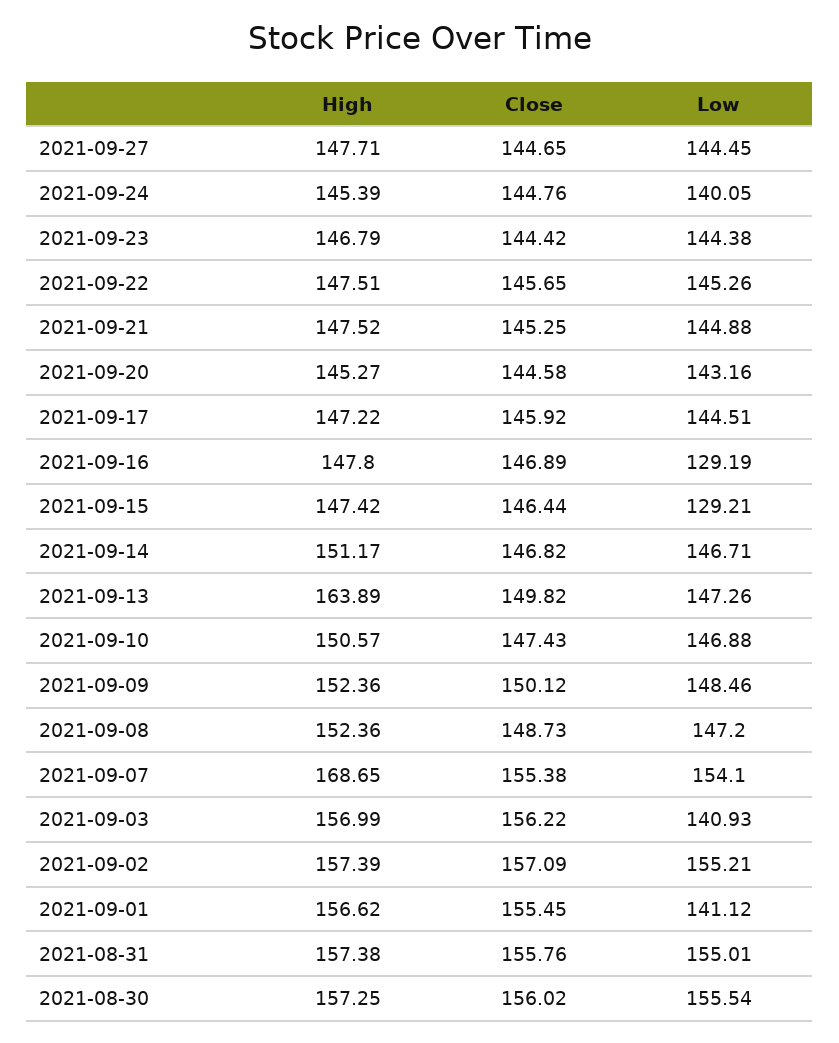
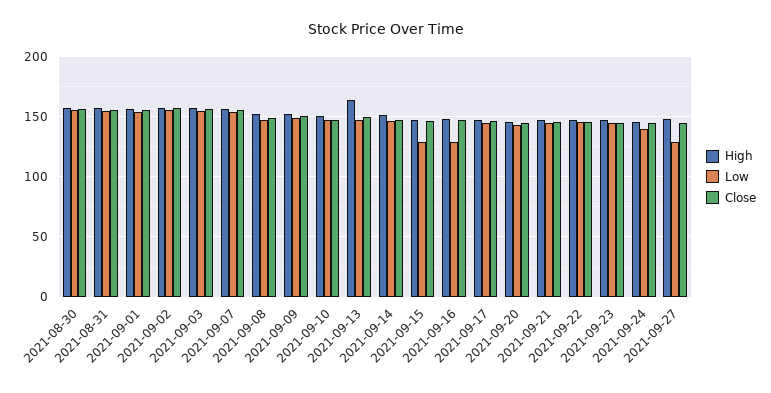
  {
    "High": {
      "2021-09-27": 147.71,
      "2021-09-24": 145.39,
      "2021-09-23": 146.79,
      "2021-09-22": 147.51,
      "2021-09-21": 147.52,
      "2021-09-20": 145.27,
      "2021-09-17": 147.22,
      "2021-09-16": 147.8,
      "2021-09-15": 147.42,
      "2021-09-14": 151.17,
      "2021-09-13": 163.89,
      "2021-09-10": 150.57,
      "2021-09-09": 152.36,
      "2021-09-08": 152.36,
-     "2021-09-07": 168.65,
+     "2021-09-07": 155,
      "2021-09-03": 156.99,
      "2021-09-02": 157.39,
      "2021-09-01": 156.62,
      "2021-08-31": 157.38,
      "2021-08-30": 157.25
    },
    "Close": {
      "2021-09-27": 144.65,
      "2021-09-24": 144.76,
      "2021-09-23": 144.42,
      "2021-09-22": 145.65,
      "2021-09-21": 145.25,
      "2021-09-20": 144.58,
      "2021-09-17": 145.92,
      "2021-09-16": 146.89,
      "2021-09-15": 146.44,
      "2021-09-14": 146.82,
      "2021-09-13": 149.82,
      "2021-09-10": 147.43,
      "2021-09-09": 150.12,
      "2021-09-08": 148.73,
      "2021-09-07": 155.38,
      "2021-09-03": 156.22,
      "2021-09-02": 157.09,
      "2021-09-01": 155.45,
      "2021-08-31": 155.76,
      "2021-08-30": 156.02
    },
    "Low": {
-     "2021-09-27": 144.45,
+     "2021-09-27": 130,
      "2021-09-24": 140.05,
      "2021-09-23": 144.38,
      "2021-09-22": 145.26,
      "2021-09-21": 144.88,
      "2021-09-20": 143.16,
      "2021-09-17": 144.51,
      "2021-09-16": 129.19,
      "2021-09-15": 129.21,
      "2021-09-14": 146.71,
      "2021-09-13": 147.26,
      "2021-09-10": 146.88,
      "2021-09-09": 148.46,
      "2021-09-08": 147.2,
      "2021-09-07": 154.1,
-     "2021-09-03": 140.93,
+     "2021-09-03": 155,
      "2021-09-02": 155.21,
-     "2021-09-01": 141.12,
+     "2021-09-01": 155,
      "2021-08-31": 155.01,
      "2021-08-30": 155.54
    }
  }

